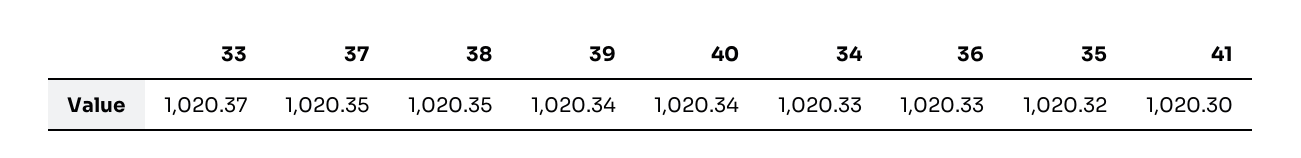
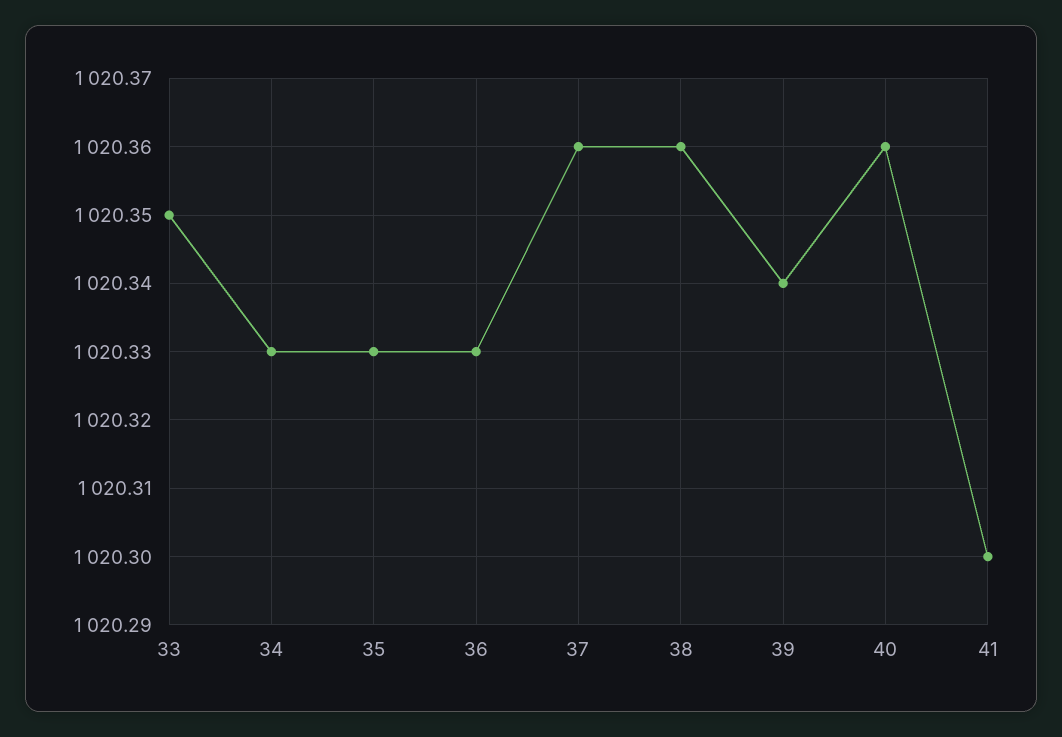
  {
-   "33": 1020.37,
+   "33": 1020.35,
-   "37": 1020.35,
+   "37": 1020.36,
-   "38": 1020.35,
+   "38": 1020.36,
    "39": 1020.34,
-   "40": 1020.34,
+   "40": 1020.36,
    "34": 1020.33,
    "36": 1020.33,
-   "35": 1020.32,
+   "35": 1020.33,
    "41": 1020.3
  }

